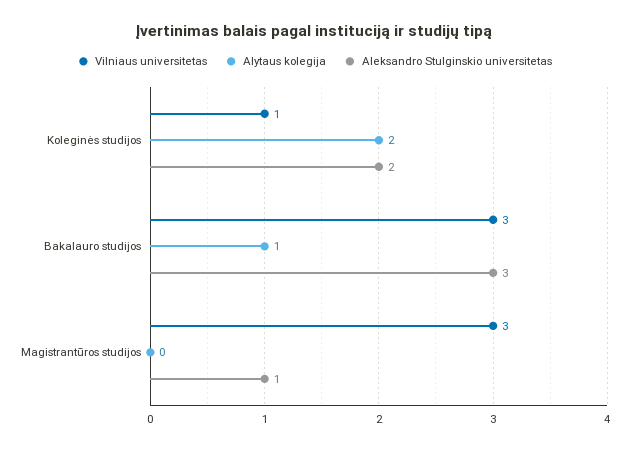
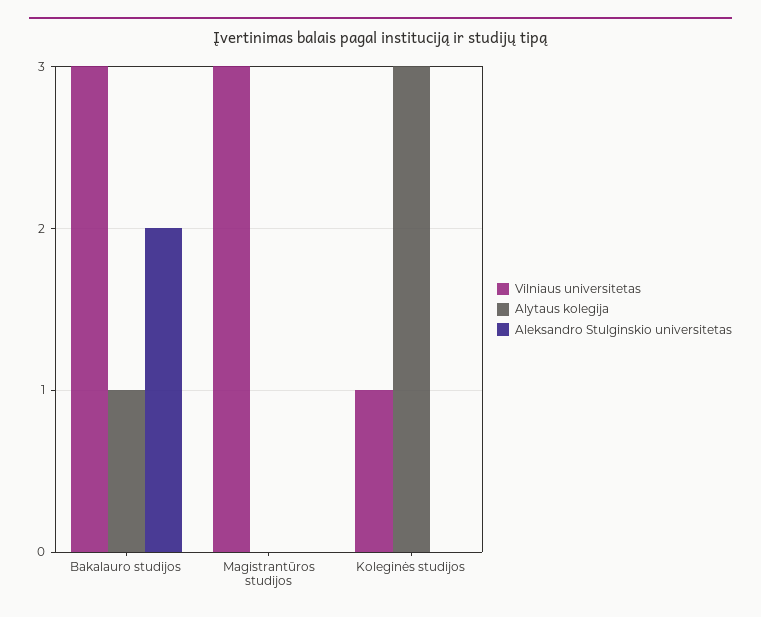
  {
    "Vilniaus universitetas": {
      "Koleginės studijos": 1,
      "Bakalauro studijos": 3,
      "Magistrantūros studijos": 3
    },
    "Alytaus kolegija": {
-     "Koleginės studijos": 2,
+     "Koleginės studijos": 3,
      "Bakalauro studijos": 1,
      "Magistrantūros studijos": 0
    },
    "Aleksandro Stulginskio universitetas": {
-     "Koleginės studijos": 2,
+     "Koleginės studijos": 0,
-     "Bakalauro studijos": 3,
+     "Bakalauro studijos": 2,
-     "Magistrantūros studijos": 1
+     "Magistrantūros studijos": 0
    }
  }

